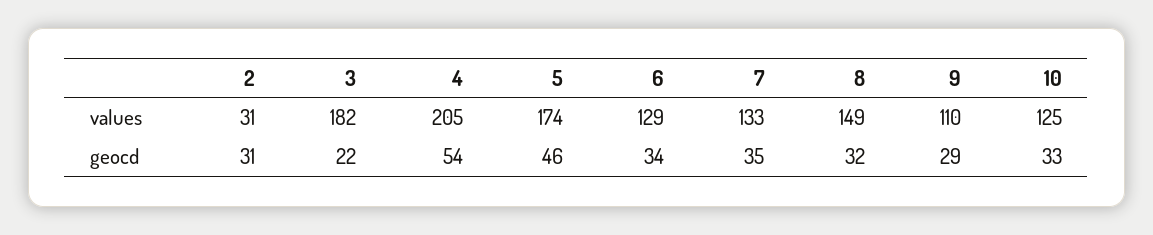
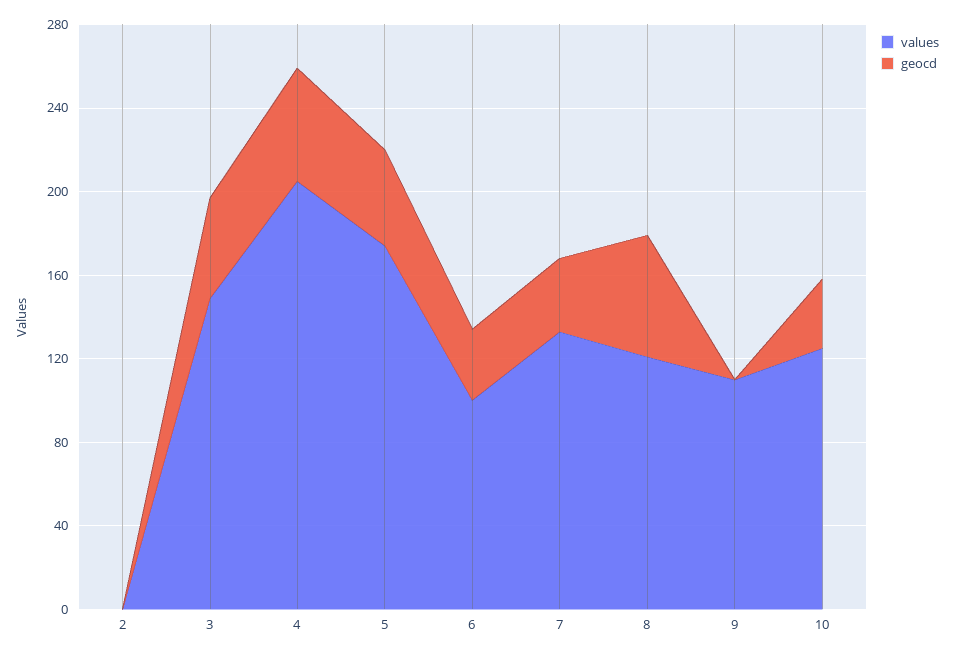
  {
    "values": {
-     "2": 31,
+     "2": 0,
-     "3": 182,
+     "3": 150,
      "4": 205,
      "5": 174,
-     "6": 129,
+     "6": 100,
      "7": 133,
-     "8": 149,
+     "8": 120,
      "9": 110,
      "10": 125
    },
    "geocd": {
-     "2": 31,
+     "2": 0,
-     "3": 22,
+     "3": 50,
      "4": 54,
      "5": 46,
      "6": 34,
      "7": 35,
-     "8": 32,
+     "8": 60,
-     "9": 29,
+     "9": 0,
      "10": 33
    }
  }

